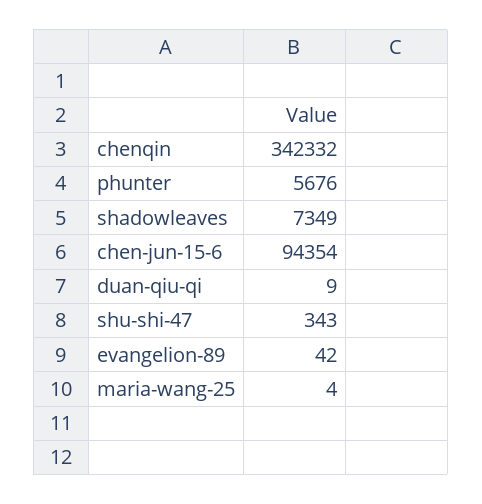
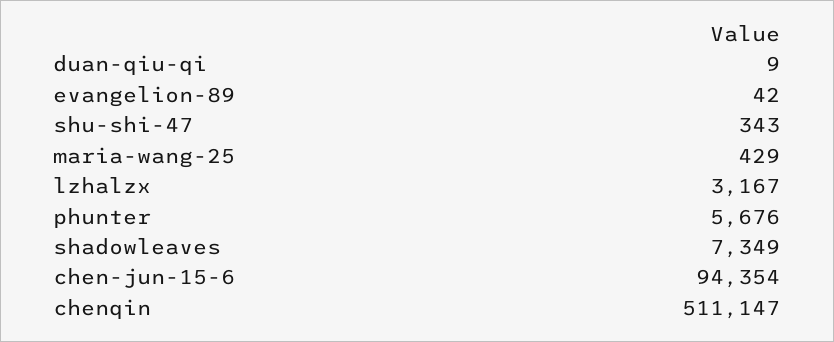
  {
-   "chenqin": 342332,
+   "chenqin": 511147,
    "phunter": 5676,
    "shadowleaves": 7349,
    "chen-jun-15-6": 94354,
    "duan-qiu-qi": 9,
    "shu-shi-47": 343,
    "evangelion-89": 42,
-   "maria-wang-25": 4
+   "maria-wang-25": 429,
+   "lzhalzx": 3167
  }

